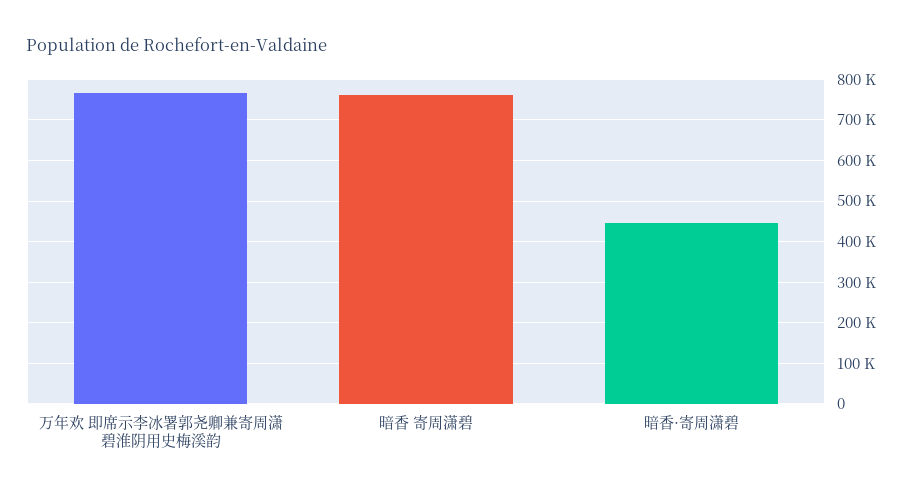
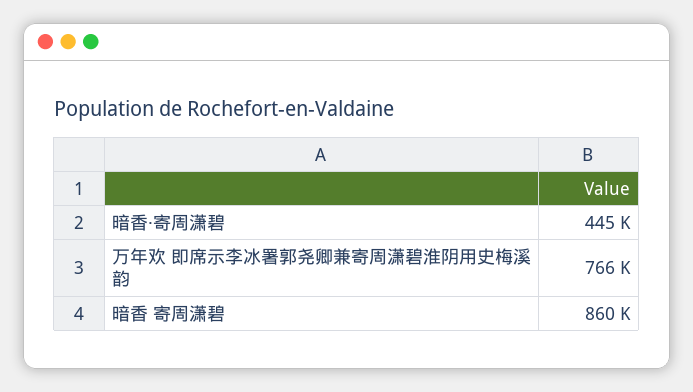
  {
    "万年欢 即席示李冰署郭尧卿兼寄周潇碧淮阴用史梅溪韵": 766000,
-   "暗香 寄周潇碧": 760000,
+   "暗香 寄周潇碧": 860000,
    "暗香·寄周潇碧": 445000
  }

